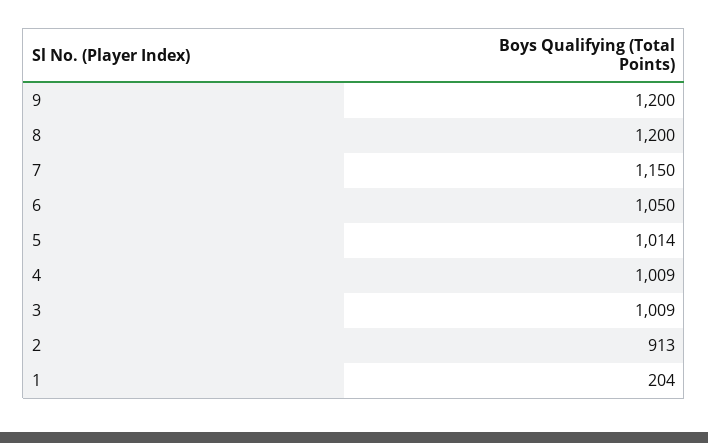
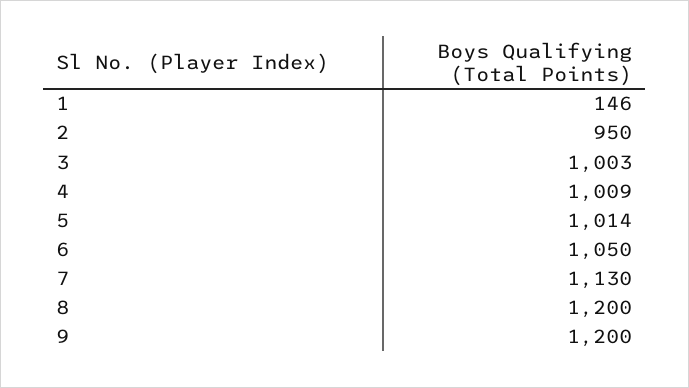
  {
    "9": 1200,
    "8": 1200,
-   "7": 1150,
+   "7": 1130,
    "6": 1050,
    "5": 1014,
    "4": 1009,
-   "3": 1009,
+   "3": 1003,
-   "2": 913,
+   "2": 950,
-   "1": 204
+   "1": 146
  }

